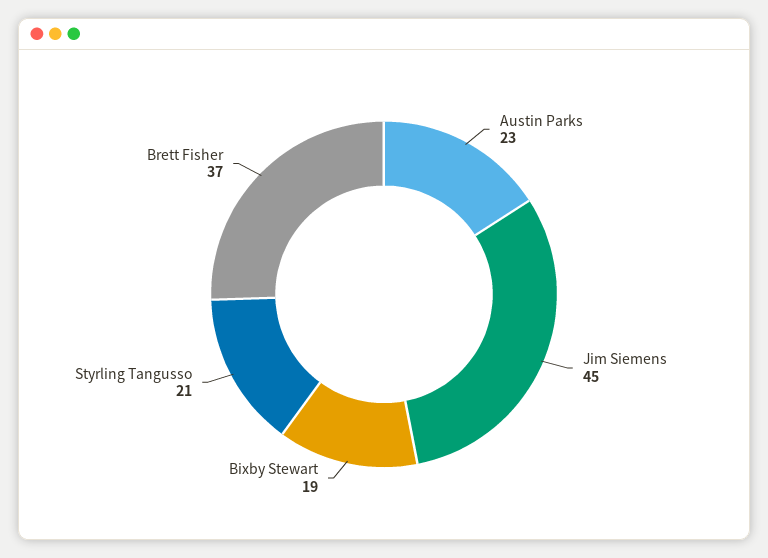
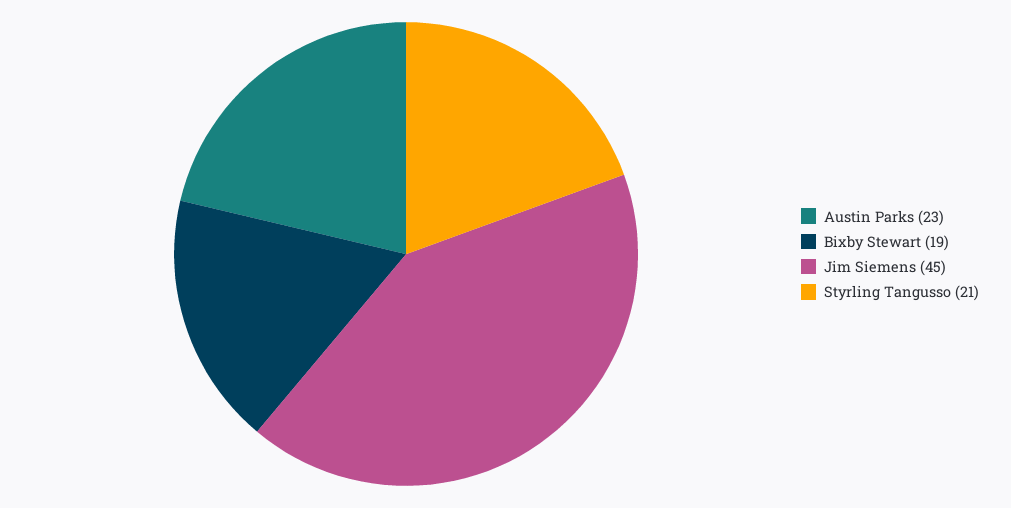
  {
    "Austin Parks": 23,
    "Jim Siemens": 45,
    "Bixby Stewart": 19,
-   "Styrling Tangusso": 21,
+   "Styrling Tangusso": 21
-   "Brett Fisher": 37
  }

